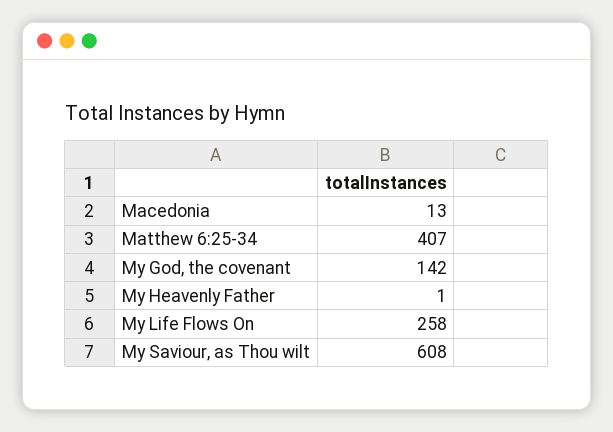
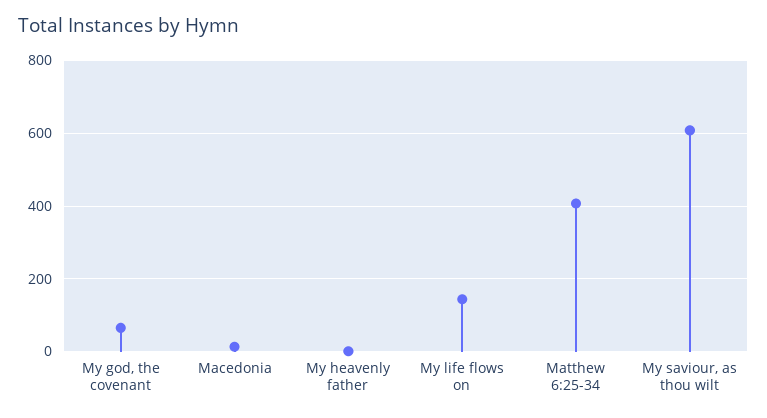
  {
    "Macedonia": 13,
    "Matthew 6:25-34": 407,
-   "My God, the covenant": 142,
+   "My God, the covenant": 60,
    "My Heavenly Father": 1,
-   "My Life Flows On": 258,
+   "My Life Flows On": 140,
    "My Saviour, as Thou wilt": 608
  }

